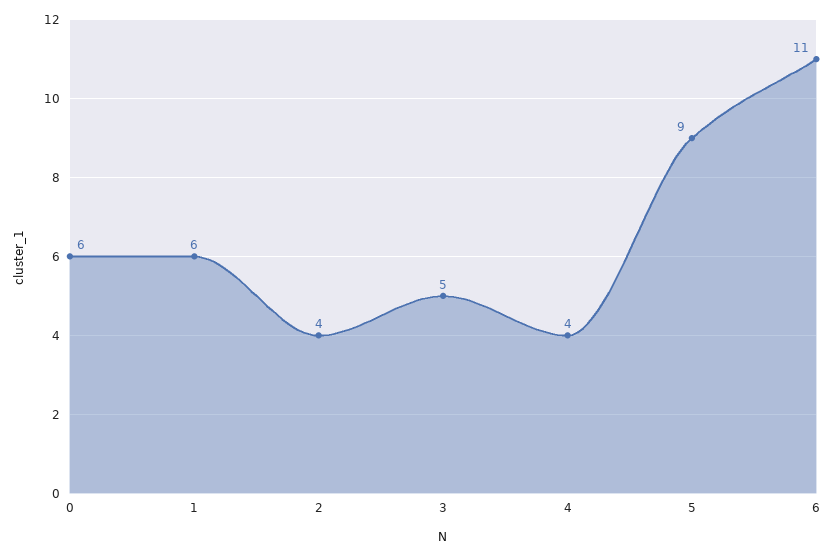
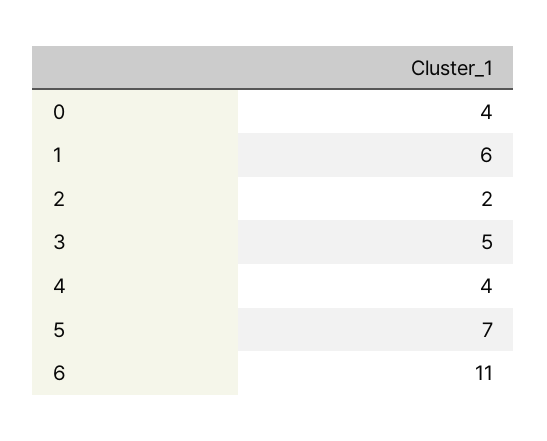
  {
-   "0": 6,
+   "0": 4,
    "1": 6,
-   "2": 4,
+   "2": 2,
    "3": 5,
    "4": 4,
-   "5": 9,
+   "5": 7,
    "6": 11
  }

